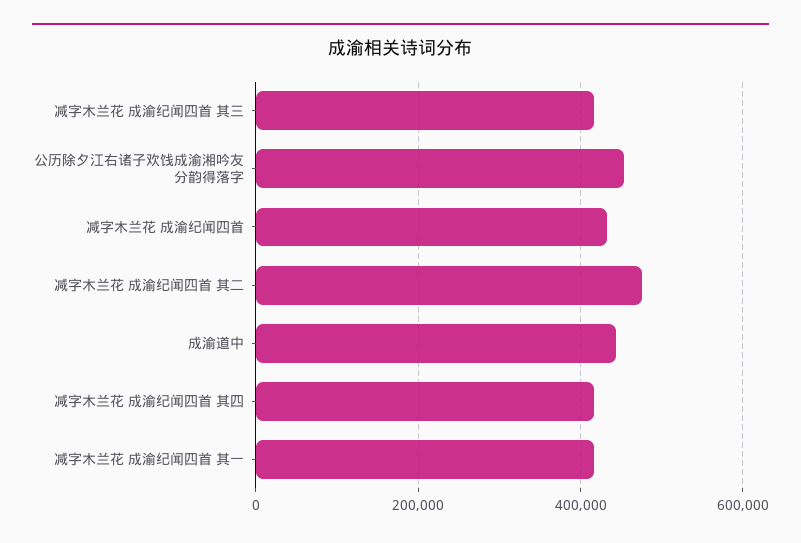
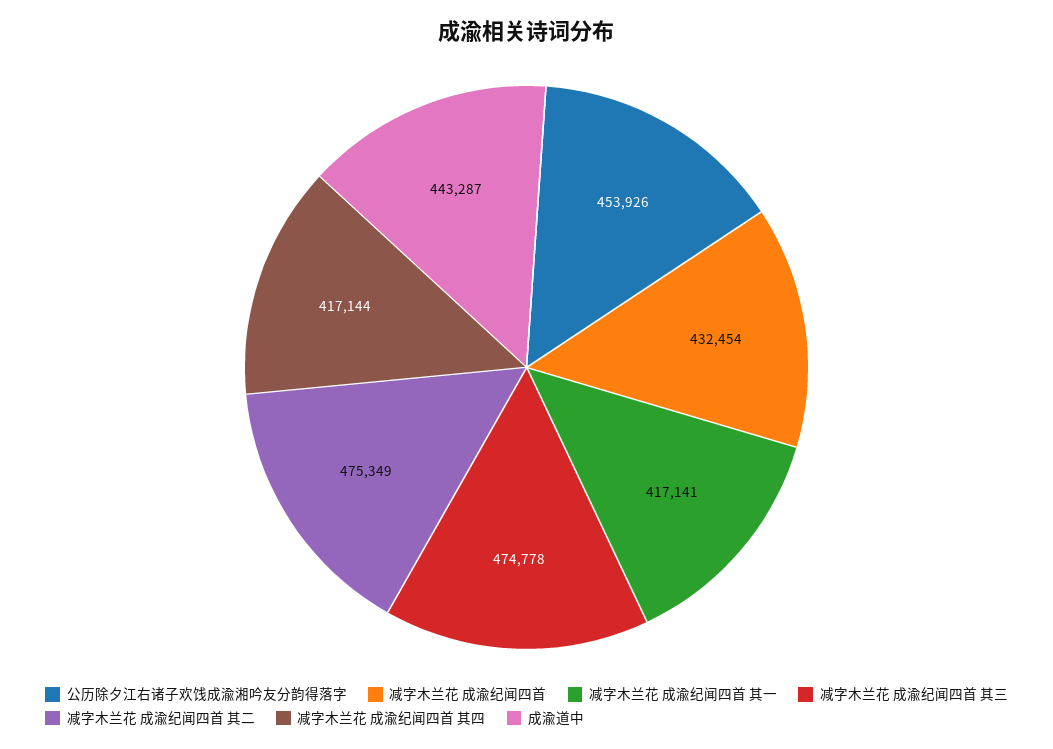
  {
-   "减字木兰花 成渝纪闻四首 其三": 420000,
+   "减字木兰花 成渝纪闻四首 其三": 474778,
    "公历除夕江右诸子欢饯成渝湘吟友分韵得落字": 453926,
    "减字木兰花 成渝纪闻四首": 432454,
    "减字木兰花 成渝纪闻四首 其二": 475349,
    "成渝道中": 443287,
    "减字木兰花 成渝纪闻四首 其四": 417144,
    "减字木兰花 成渝纪闻四首 其一": 417141
  }

